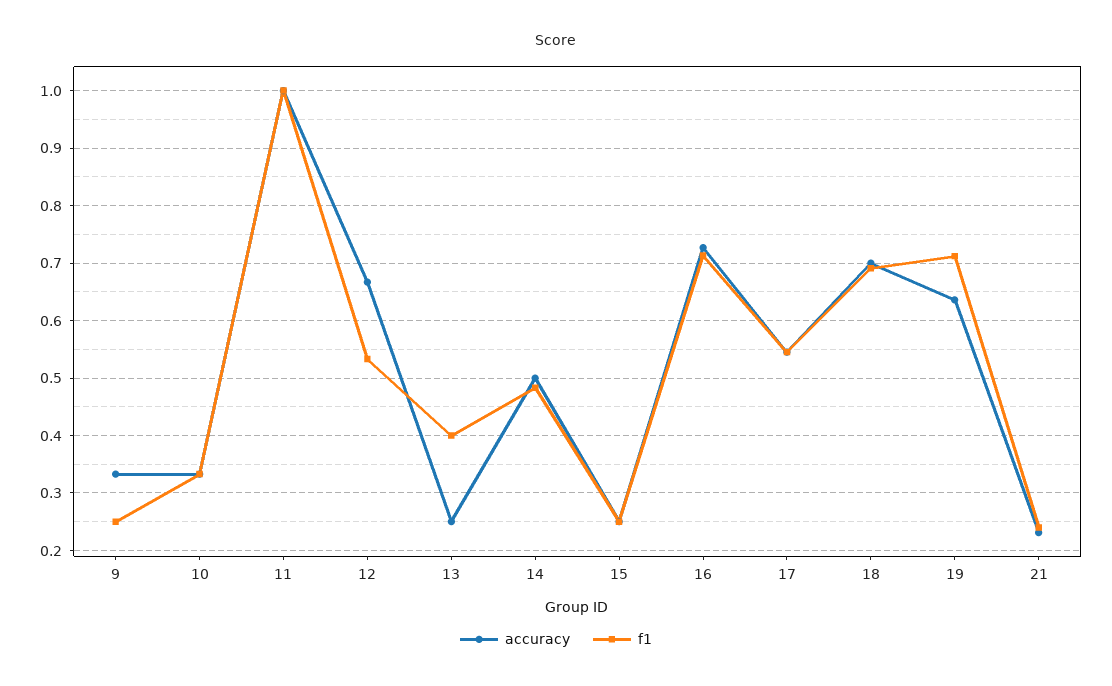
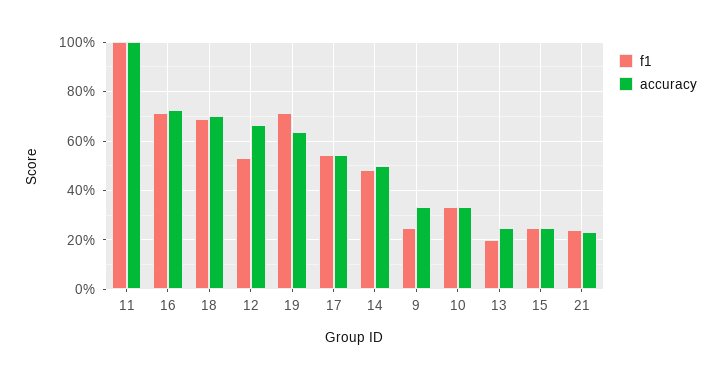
  {
    "accuracy": {
      "9": 0.34,
      "10": 0.34,
      "11": 1,
      "12": 0.66,
      "13": 0.26,
      "14": 0.5,
      "15": 0.26,
      "16": 0.72,
      "17": 0.54,
      "18": 0.7,
      "19": 0.64,
      "21": 0.24
    },
    "f1": {
      "9": 0.26,
      "10": 0.34,
      "11": 1,
      "12": 0.54,
-     "13": 0.4,
+     "13": 0.2,
      "14": 0.48,
      "15": 0.26,
      "16": 0.72,
      "17": 0.54,
      "18": 0.7,
      "19": 0.72,
      "21": 0.24
    }
  }

